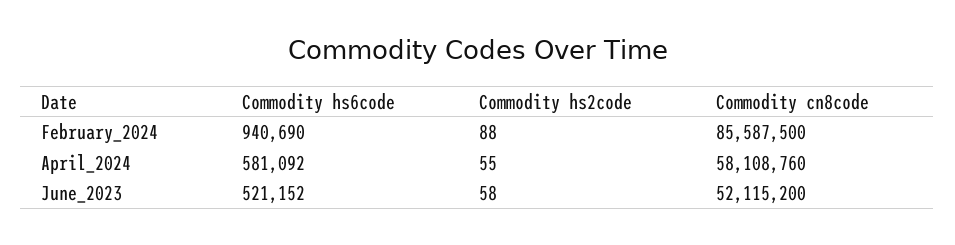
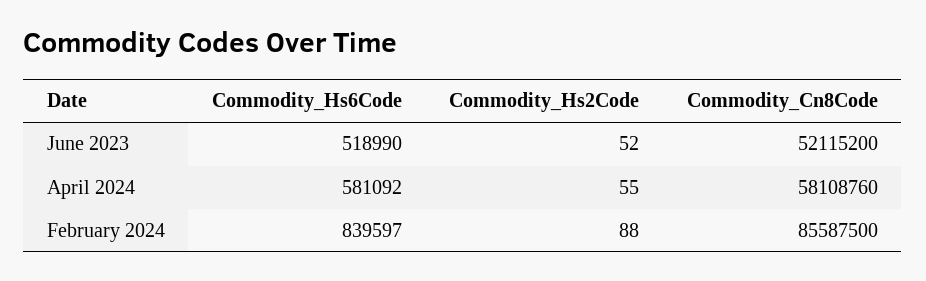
  {
    "Commodity hs6code": {
-     "February_2024": 940690,
+     "February_2024": 839597,
      "April_2024": 581092,
-     "June_2023": 521152
+     "June_2023": 518990
    },
    "Commodity hs2code": {
      "February_2024": 88,
      "April_2024": 55,
-     "June_2023": 58
+     "June_2023": 52
    },
    "Commodity cn8code": {
      "February_2024": 85587500,
      "April_2024": 58108760,
      "June_2023": 52115200
    }
  }

